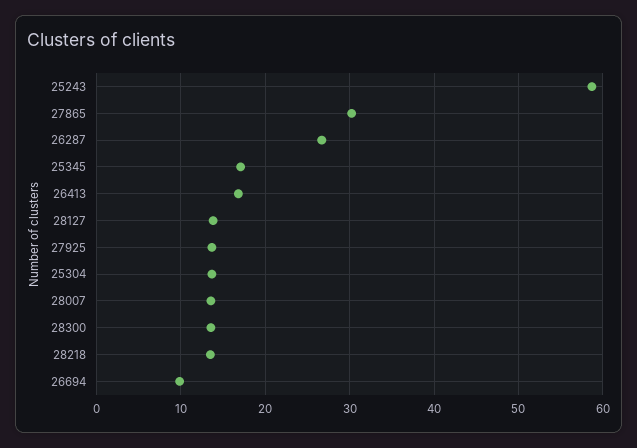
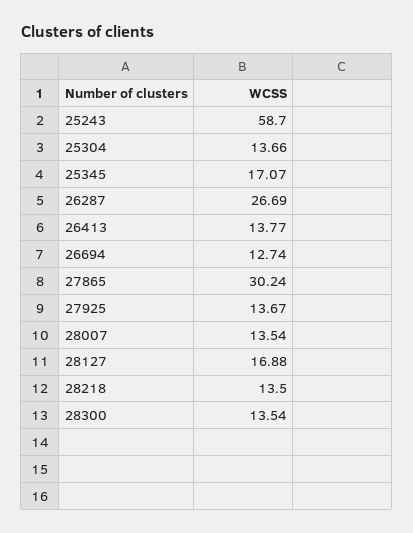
  {
    "25243": 58.7,
    "27865": 30.24,
    "26287": 26.69,
    "25345": 17.07,
-   "26413": 17,
+   "26413": 13.77,
-   "28127": 14,
+   "28127": 16.88,
    "27925": 13.67,
    "25304": 13.66,
    "28007": 13.54,
    "28300": 13.54,
    "28218": 13.5,
-   "26694": 10
+   "26694": 12.74
  }

